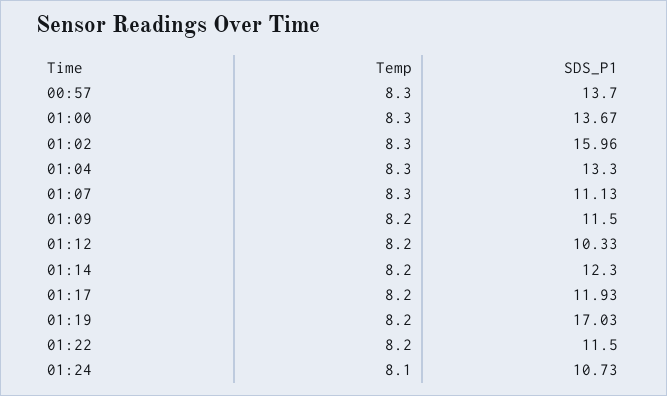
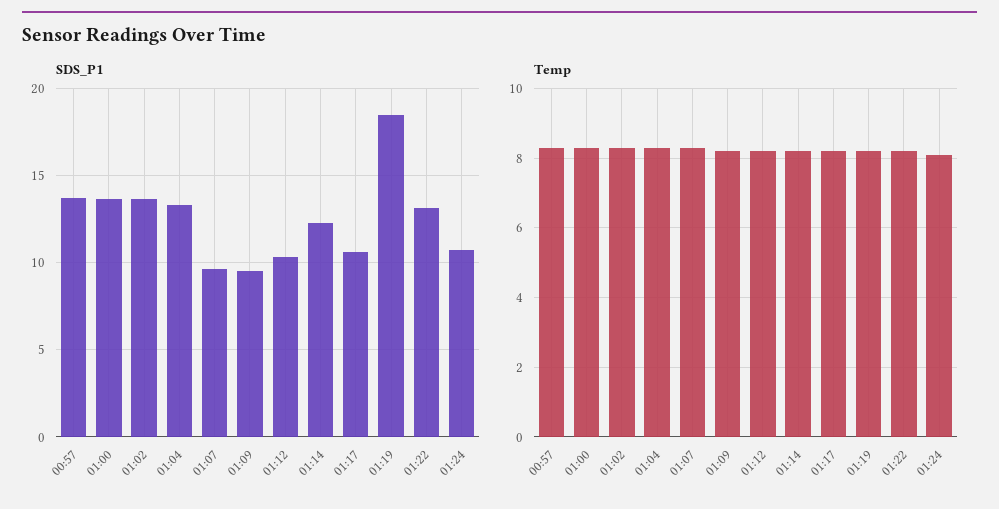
  {
    "Temp": {
      "00:57": 8.3,
      "01:00": 8.3,
      "01:02": 8.3,
      "01:04": 8.3,
      "01:07": 8.3,
      "01:09": 8.2,
      "01:12": 8.2,
      "01:14": 8.2,
      "01:17": 8.2,
      "01:19": 8.2,
      "01:22": 8.2,
      "01:24": 8.1
    },
    "SDS_P1": {
      "00:57": 13.7,
      "01:00": 13.67,
-     "01:02": 15.96,
+     "01:02": 13.5,
      "01:04": 13.3,
-     "01:07": 11.13,
+     "01:07": 9.5,
-     "01:09": 11.5,
+     "01:09": 9.5,
      "01:12": 10.33,
      "01:14": 12.3,
-     "01:17": 11.93,
+     "01:17": 10.5,
-     "01:19": 17.03,
+     "01:19": 18.5,
-     "01:22": 11.5,
+     "01:22": 13,
      "01:24": 10.73
    }
  }

